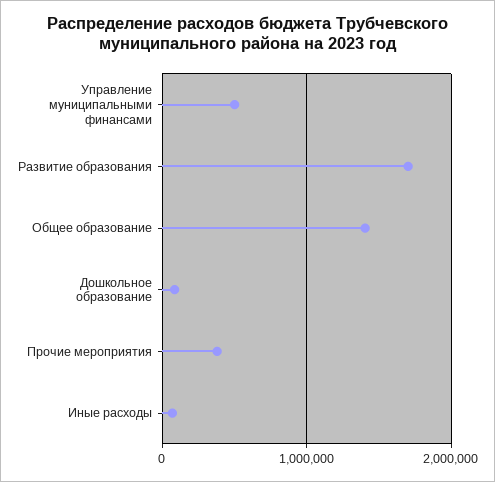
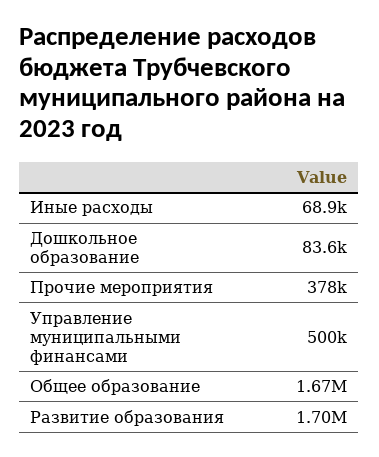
  {
    "Управление муниципальными финансами": 500000,
    "Развитие образования": 1700000,
-   "Общее образование": 1400000,
+   "Общее образование": 1670000,
    "Дошкольное образование": 83600,
    "Прочие мероприятия": 378000,
    "Иные расходы": 68900
  }

